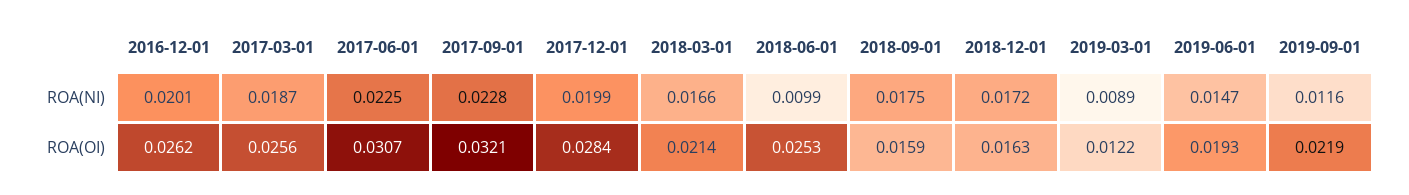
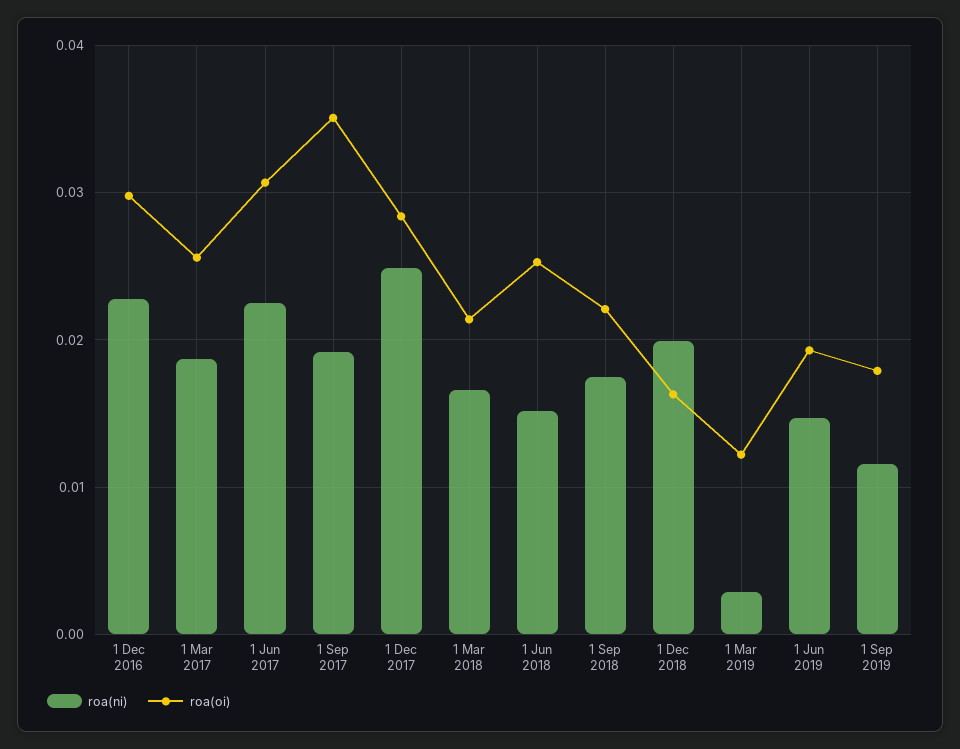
  {
    "ROA(NI)": {
-     "2016-12-01": 0.0201,
+     "2016-12-01": 0.023,
      "2017-03-01": 0.0187,
      "2017-06-01": 0.0225,
-     "2017-09-01": 0.0228,
+     "2017-09-01": 0.019,
-     "2017-12-01": 0.0199,
+     "2017-12-01": 0.025,
      "2018-03-01": 0.0166,
-     "2018-06-01": 0.0099,
+     "2018-06-01": 0.015,
      "2018-09-01": 0.0175,
-     "2018-12-01": 0.0172,
+     "2018-12-01": 0.02,
-     "2019-03-01": 0.0089,
+     "2019-03-01": 0.003,
      "2019-06-01": 0.0147,
      "2019-09-01": 0.0116
    },
    "ROA(OI)": {
-     "2016-12-01": 0.0262,
+     "2016-12-01": 0.03,
      "2017-03-01": 0.0256,
      "2017-06-01": 0.0307,
-     "2017-09-01": 0.0321,
+     "2017-09-01": 0.035,
      "2017-12-01": 0.0284,
      "2018-03-01": 0.0214,
      "2018-06-01": 0.0253,
-     "2018-09-01": 0.0159,
+     "2018-09-01": 0.022,
      "2018-12-01": 0.0163,
      "2019-03-01": 0.0122,
      "2019-06-01": 0.0193,
-     "2019-09-01": 0.0219
+     "2019-09-01": 0.018
    }
  }

